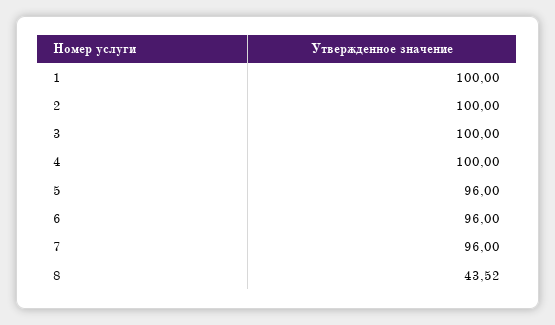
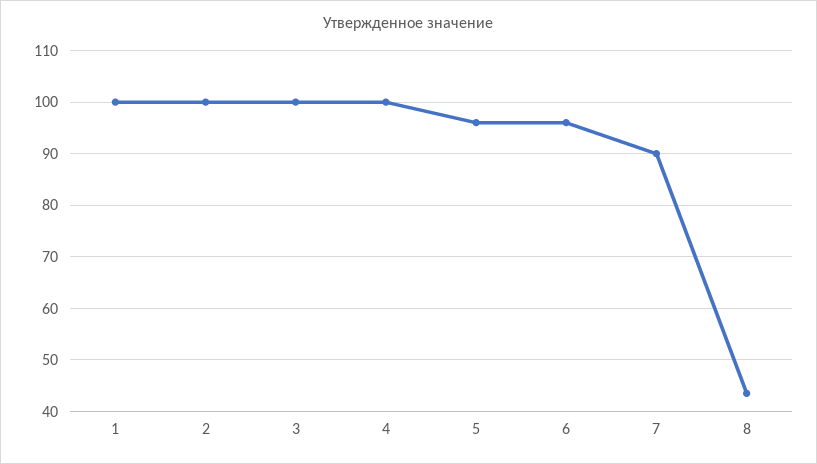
  {
    "1": 100,
    "2": 100,
    "3": 100,
    "4": 100,
    "5": 96,
    "6": 96,
-   "7": 96,
+   "7": 90,
    "8": 43.52
  }

